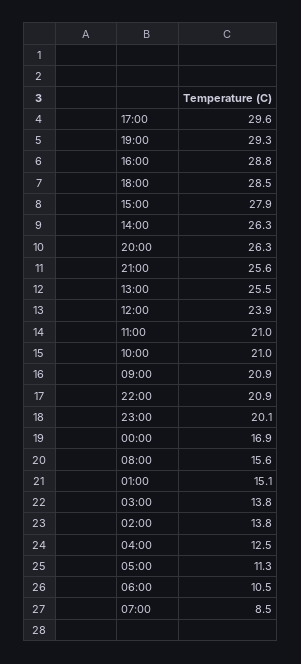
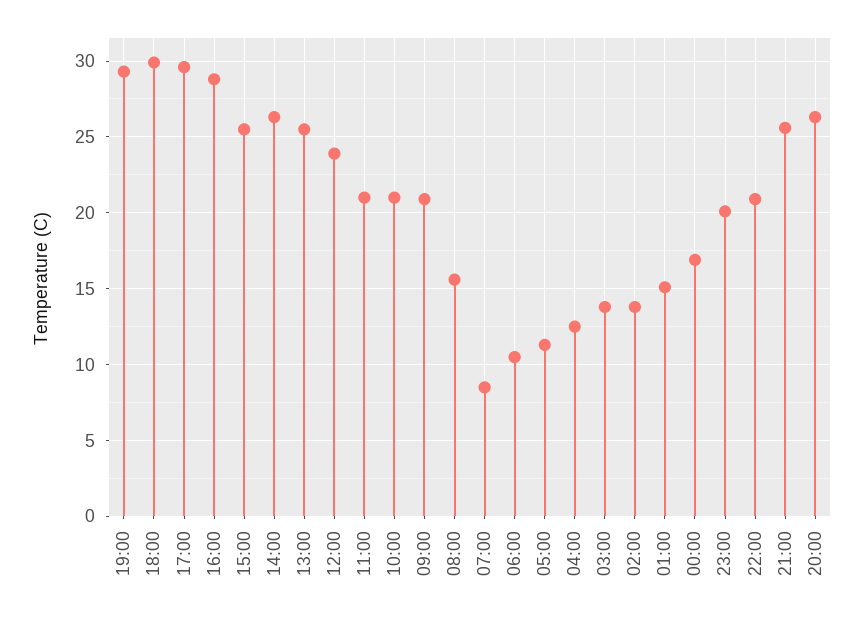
  {
    "17:00": 29.6,
    "19:00": 29.3,
    "16:00": 28.8,
-   "18:00": 28.5,
+   "18:00": 30,
-   "15:00": 27.9,
+   "15:00": 25.5,
    "14:00": 26.3,
    "20:00": 26.3,
    "21:00": 25.6,
    "13:00": 25.5,
    "12:00": 23.9,
    "11:00": 21,
    "10:00": 21,
    "09:00": 20.9,
    "22:00": 20.9,
    "23:00": 20.1,
    "00:00": 16.9,
    "08:00": 15.6,
    "01:00": 15.1,
    "03:00": 13.8,
    "02:00": 13.8,
    "04:00": 12.5,
    "05:00": 11.3,
    "06:00": 10.5,
    "07:00": 8.5
  }

